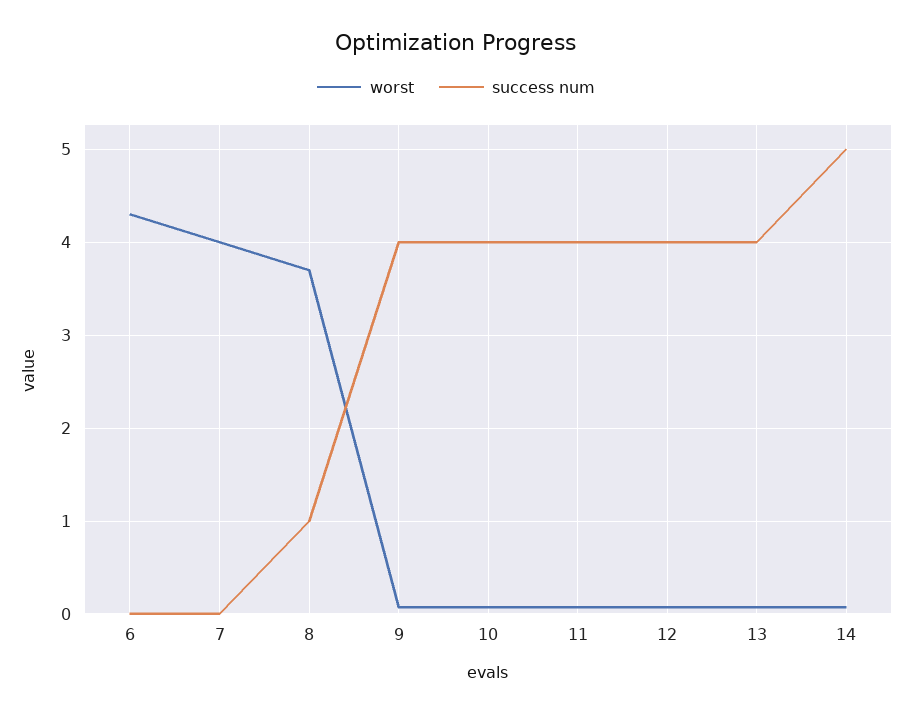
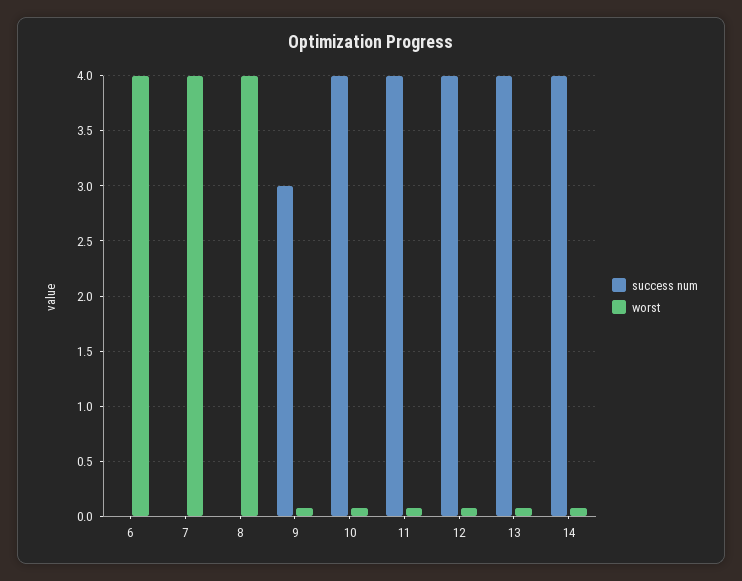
  {
    "worst": {
-     "6": 4.3,
+     "6": 4,
      "7": 4,
-     "8": 3.7,
+     "8": 4,
      "9": 0.1,
      "10": 0.1,
      "11": 0.1,
      "12": 0.1,
      "13": 0.1,
      "14": 0.1
    },
    "success num": {
      "6": 0,
      "7": 0,
-     "8": 1,
+     "8": 0,
-     "9": 4,
+     "9": 3,
      "10": 4,
      "11": 4,
      "12": 4,
      "13": 4,
-     "14": 5
+     "14": 4
    }
  }

